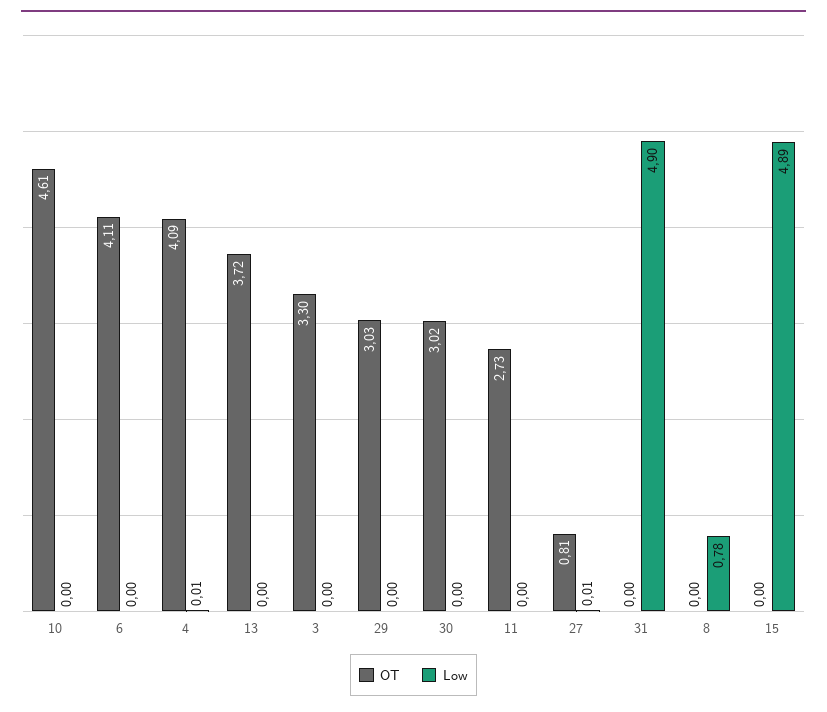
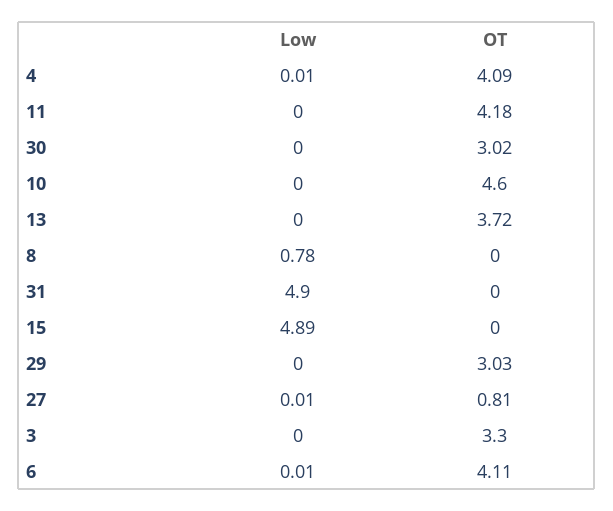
  {
    "OT": {
-     "10": 4.61,
+     "10": 4.6,
      "6": 4.11,
      "4": 4.09,
      "13": 3.72,
      "3": 3.3,
      "29": 3.03,
      "30": 3.02,
-     "11": 2.73,
+     "11": 4.18,
      "27": 0.81,
      "31": 0,
      "8": 0,
      "15": 0
    },
    "Low": {
      "10": 0,
-     "6": 0,
+     "6": 0.01,
      "4": 0.01,
      "13": 0,
      "3": 0,
      "29": 0,
      "30": 0,
      "11": 0,
      "27": 0.01,
      "31": 4.9,
      "8": 0.78,
      "15": 4.89
    }
  }

